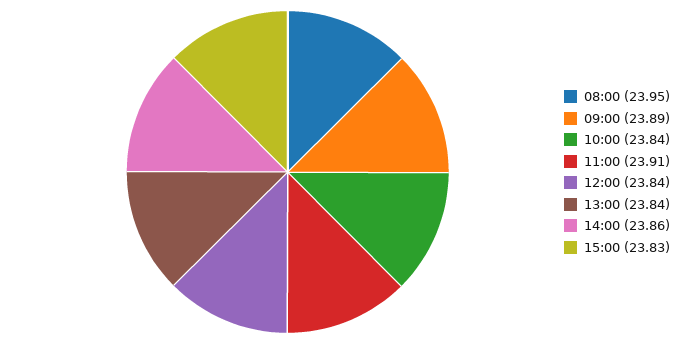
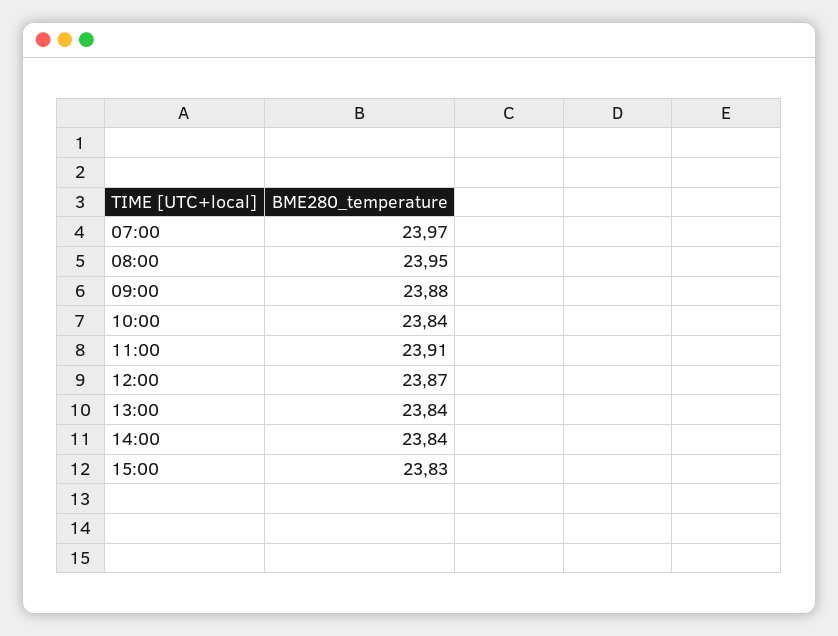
  {
    "08:00": 23.95,
-   "09:00": 23.89,
+   "09:00": 23.88,
    "10:00": 23.84,
    "11:00": 23.91,
-   "12:00": 23.84,
+   "12:00": 23.87,
    "13:00": 23.84,
-   "14:00": 23.86,
+   "14:00": 23.84,
-   "15:00": 23.83
+   "15:00": 23.83,
+   "07:00": 23.97
  }

